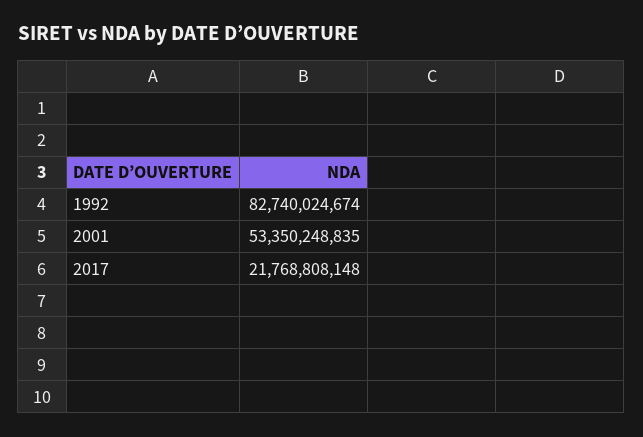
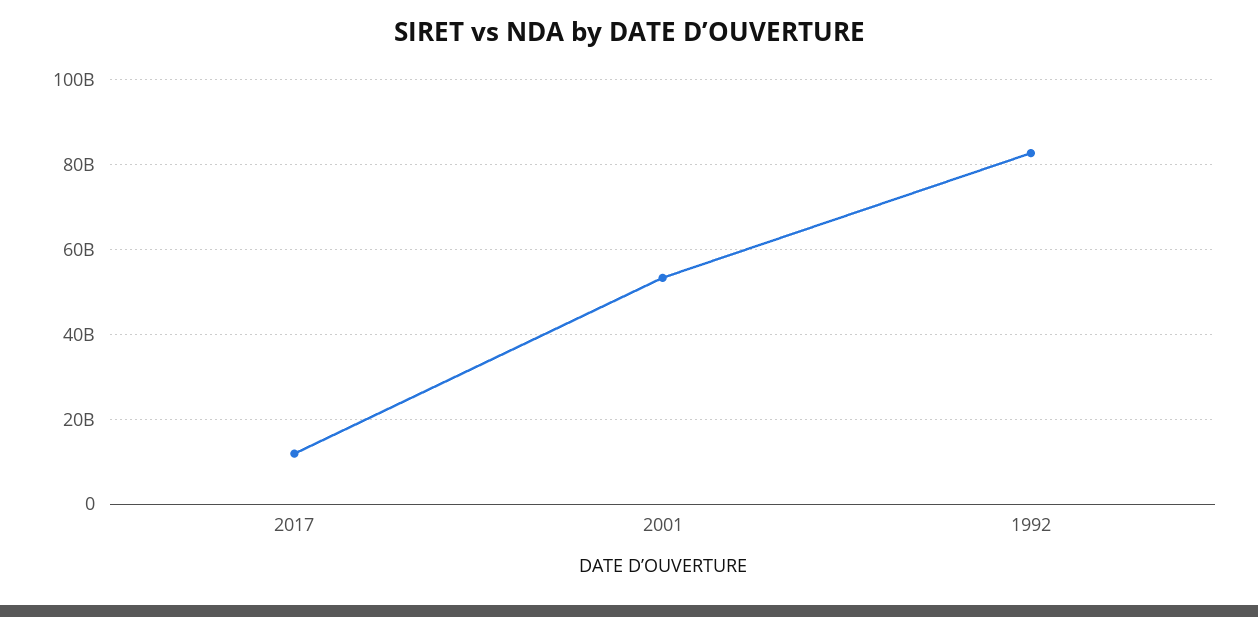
  {
    "1992": 82740024674,
    "2001": 53350248835,
-   "2017": 21768808148
+   "2017": 12000000000
  }

